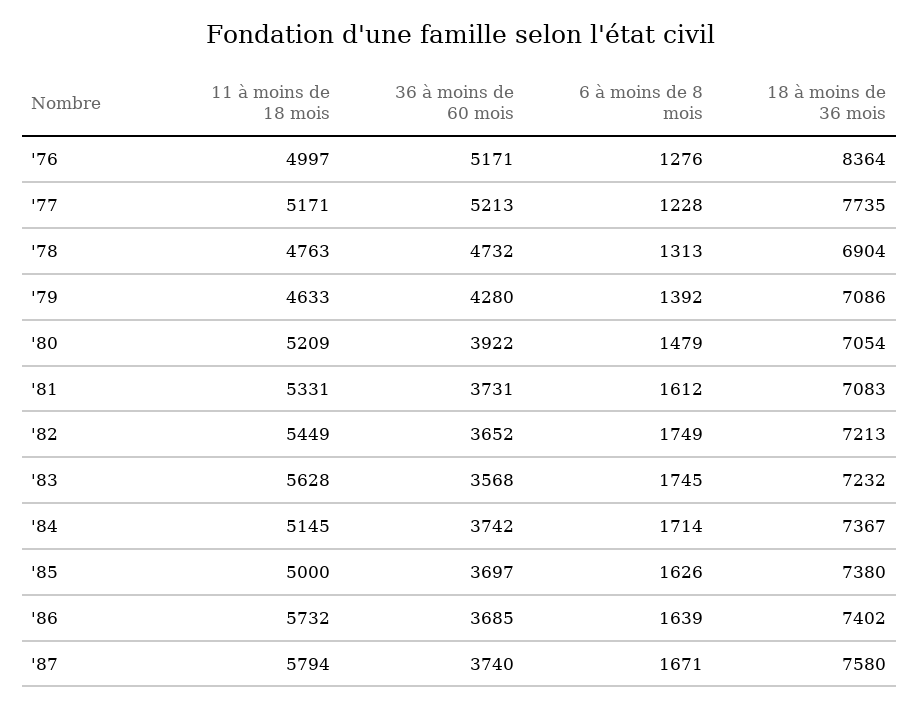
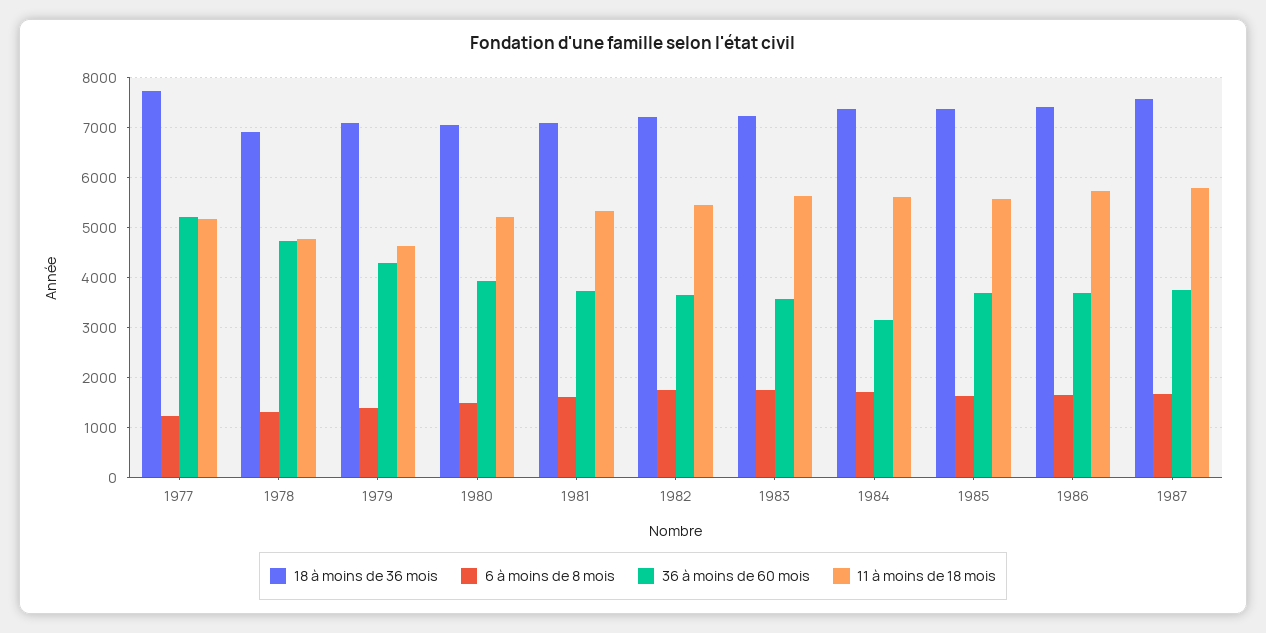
  {
    "11 à moins de 18 mois": {
-     "'76": 4997,
      "'77": 5171,
      "'78": 4763,
      "'79": 4633,
      "'80": 5209,
      "'81": 5331,
      "'82": 5449,
      "'83": 5628,
-     "'84": 5145,
+     "'84": 5600,
-     "'85": 5000,
+     "'85": 5600,
      "'86": 5732,
      "'87": 5794
    },
    "36 à moins de 60 mois": {
-     "'76": 5171,
      "'77": 5213,
      "'78": 4732,
      "'79": 4280,
      "'80": 3922,
      "'81": 3731,
      "'82": 3652,
      "'83": 3568,
-     "'84": 3742,
+     "'84": 3200,
      "'85": 3697,
      "'86": 3685,
      "'87": 3740
    },
    "6 à moins de 8 mois": {
-     "'76": 1276,
      "'77": 1228,
      "'78": 1313,
      "'79": 1392,
      "'80": 1479,
      "'81": 1612,
      "'82": 1749,
      "'83": 1745,
      "'84": 1714,
      "'85": 1626,
      "'86": 1639,
      "'87": 1671
    },
    "18 à moins de 36 mois": {
-     "'76": 8364,
      "'77": 7735,
      "'78": 6904,
      "'79": 7086,
      "'80": 7054,
      "'81": 7083,
      "'82": 7213,
      "'83": 7232,
      "'84": 7367,
      "'85": 7380,
      "'86": 7402,
      "'87": 7580
    }
  }

